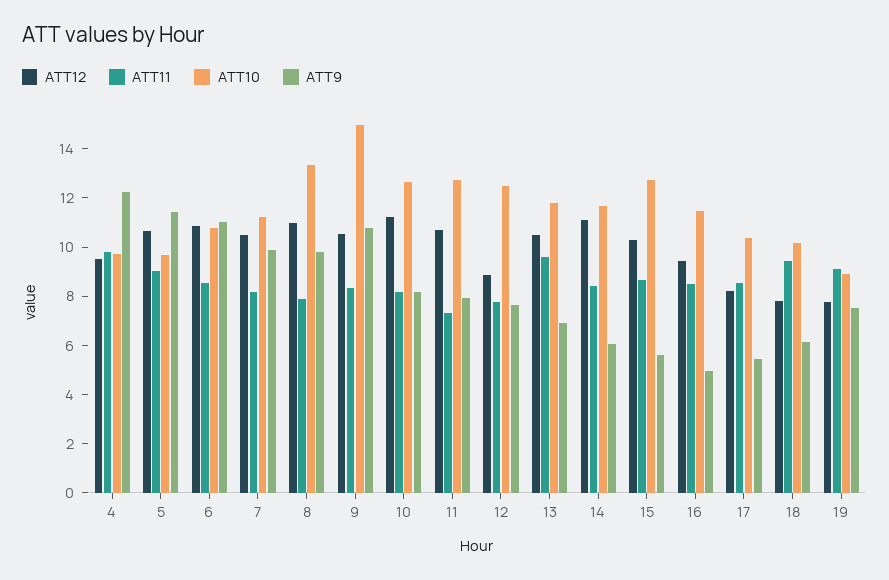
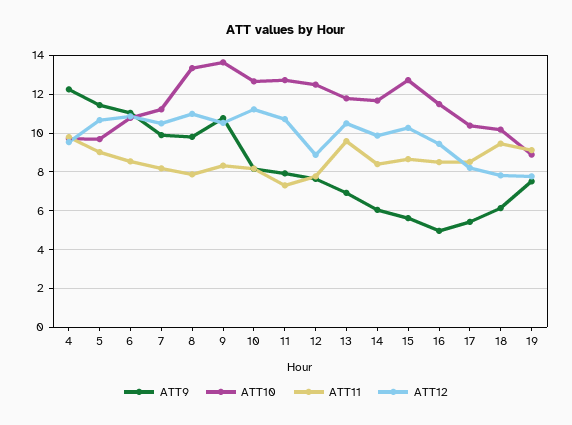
  {
    "ATT12": {
      "4": 9.5,
      "5": 10.5,
      "6": 11,
      "7": 10.5,
      "8": 11,
      "9": 10.5,
      "10": 11,
      "11": 10.5,
      "12": 9,
      "13": 10.5,
-     "14": 11,
+     "14": 10,
      "15": 10.5,
      "16": 9.5,
      "17": 8,
      "18": 8,
      "19": 8
    },
    "ATT11": {
      "4": 10,
      "5": 9,
      "6": 8.5,
      "7": 8,
      "8": 8,
      "9": 8.5,
      "10": 8,
      "11": 7.5,
      "12": 8,
      "13": 9.5,
      "14": 8.5,
      "15": 8.5,
      "16": 8.5,
      "17": 8.5,
      "18": 9.5,
      "19": 9
    },
    "ATT10": {
      "4": 9.5,
      "5": 9.5,
      "6": 11,
      "7": 11,
      "8": 13.5,
-     "9": 15,
+     "9": 13.5,
      "10": 12.5,
      "11": 12.5,
      "12": 12.5,
      "13": 12,
      "14": 11.5,
      "15": 12.5,
      "16": 11.5,
      "17": 10.5,
      "18": 10,
      "19": 9
    },
    "ATT9": {
      "4": 12.5,
      "5": 11.5,
      "6": 11,
      "7": 10,
      "8": 10,
      "9": 11,
      "10": 8,
      "11": 8,
      "12": 7.5,
      "13": 7,
      "14": 6,
      "15": 5.5,
      "16": 5,
      "17": 5.5,
      "18": 6,
      "19": 7.5
    }
  }

